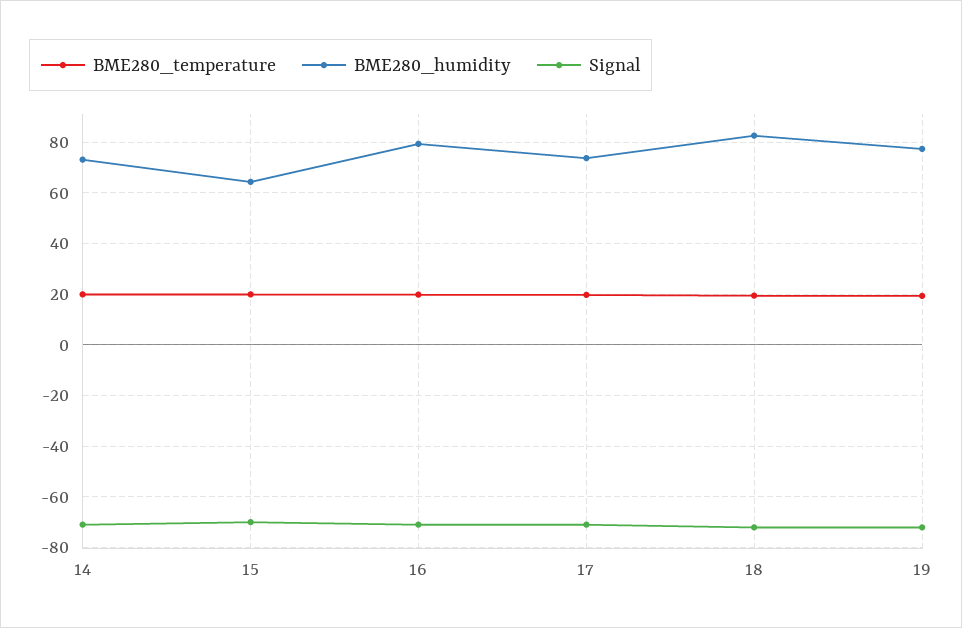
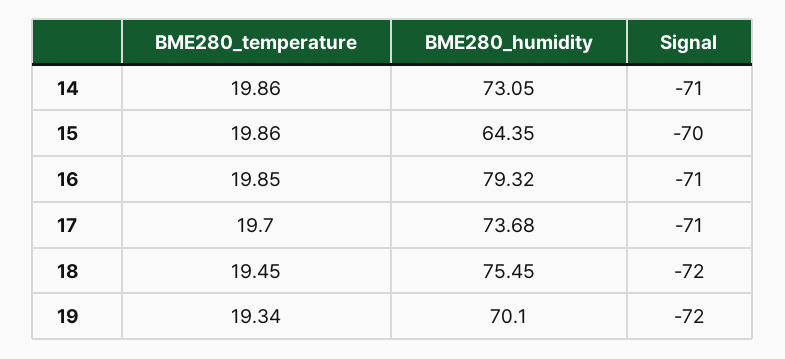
  {
    "BME280_temperature": {
      "14": 19.86,
      "15": 19.86,
      "16": 19.85,
      "17": 19.7,
      "18": 19.45,
      "19": 19.34
    },
    "BME280_humidity": {
      "14": 73.05,
      "15": 64.35,
      "16": 79.32,
      "17": 73.68,
-     "18": 82.5,
+     "18": 75.45,
-     "19": 77.5
+     "19": 70.1
    },
    "Signal": {
      "14": -71,
      "15": -70,
      "16": -71,
      "17": -71,
      "18": -72,
      "19": -72
    }
  }

